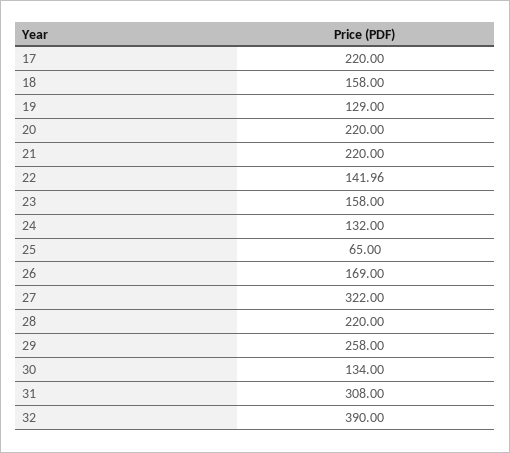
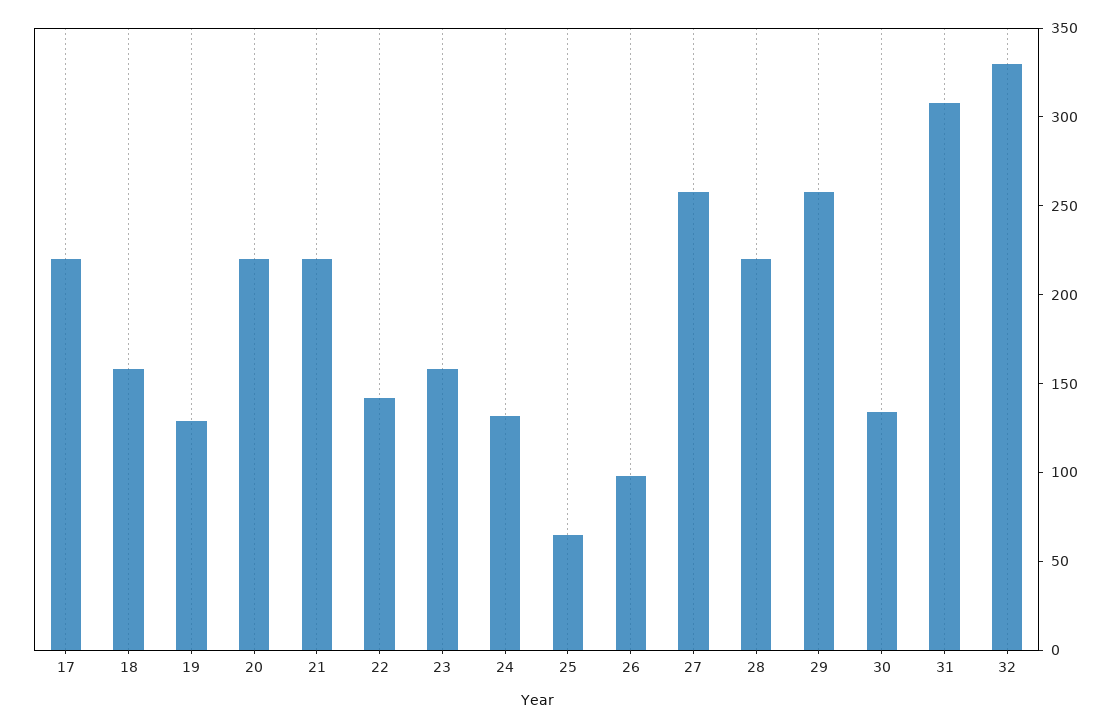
  {
    "17": 220,
    "18": 158,
    "19": 129,
    "20": 220,
    "21": 220,
    "22": 141.96,
    "23": 158,
    "24": 132,
    "25": 65,
-   "26": 169,
+   "26": 100,
-   "27": 322,
+   "27": 260,
    "28": 220,
    "29": 258,
    "30": 134,
    "31": 308,
-   "32": 390
+   "32": 330
  }

